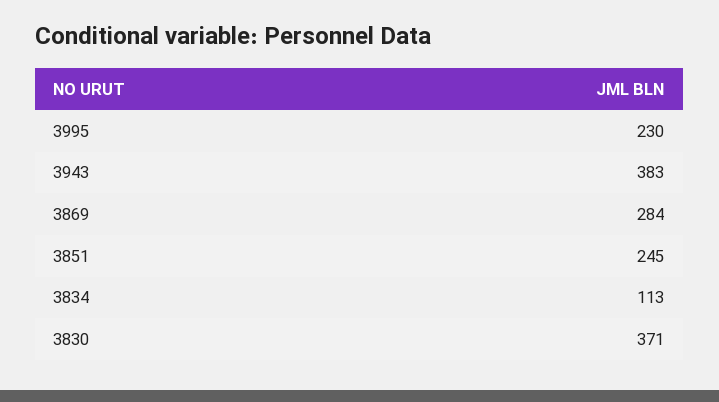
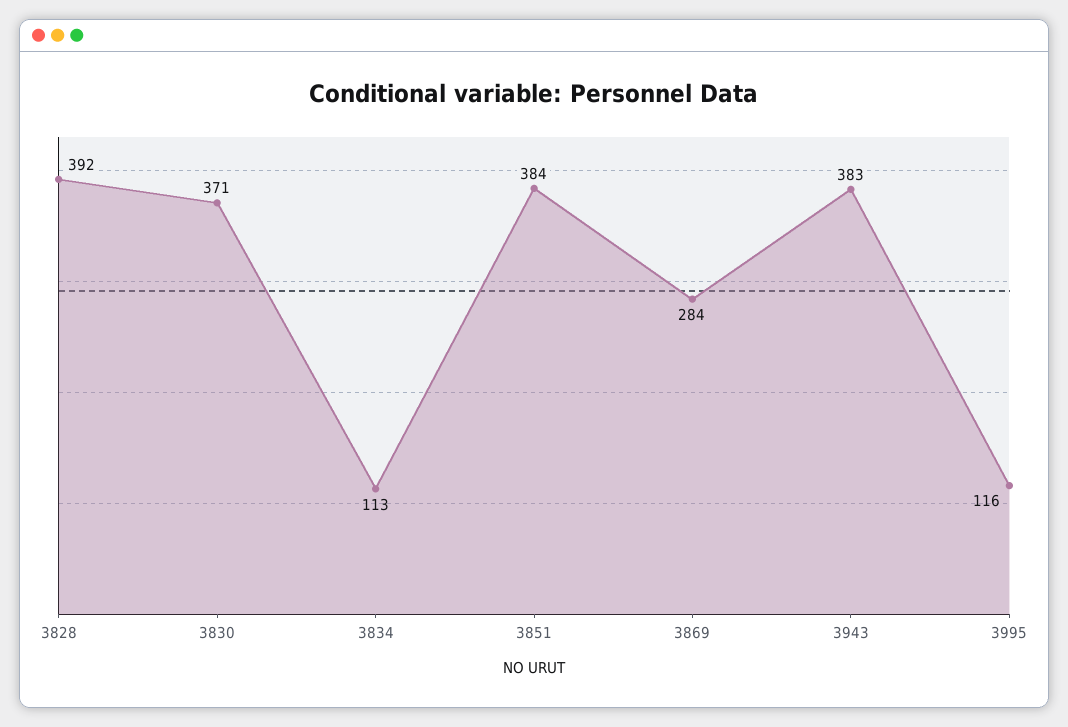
  {
-   "3995": 230,
+   "3995": 116,
    "3943": 383,
    "3869": 284,
-   "3851": 245,
+   "3851": 384,
    "3834": 113,
-   "3830": 371
+   "3830": 371,
+   "3828": 392
  }

